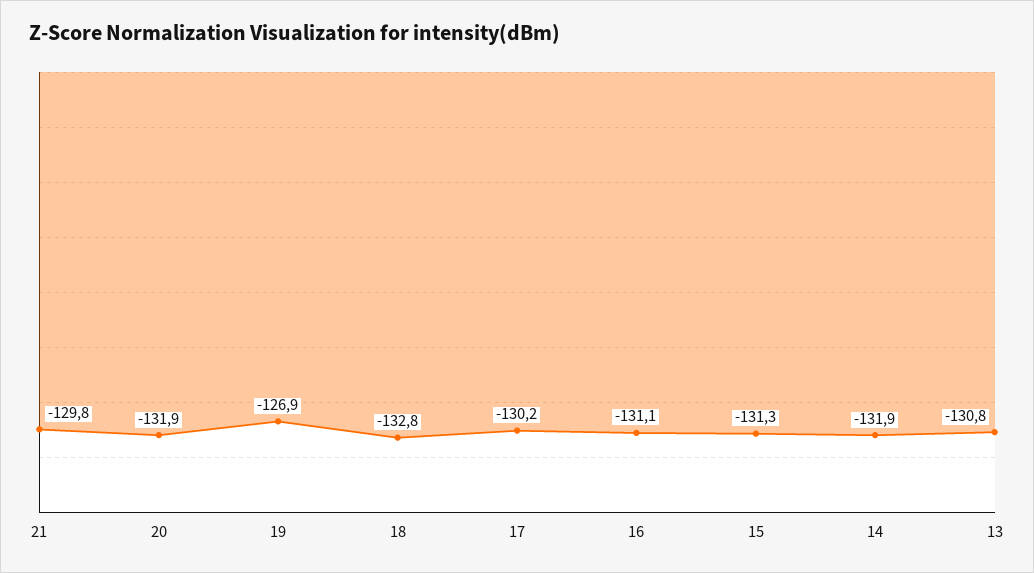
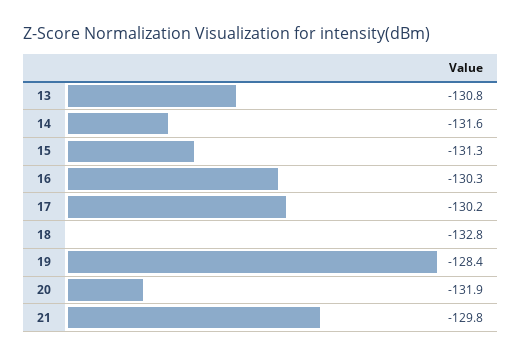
  {
    "21": -129.8,
    "20": -131.9,
-   "19": -126.9,
+   "19": -128.4,
    "18": -132.8,
    "17": -130.2,
-   "16": -131.1,
+   "16": -130.3,
    "15": -131.3,
-   "14": -131.9,
+   "14": -131.6,
    "13": -130.8
  }

